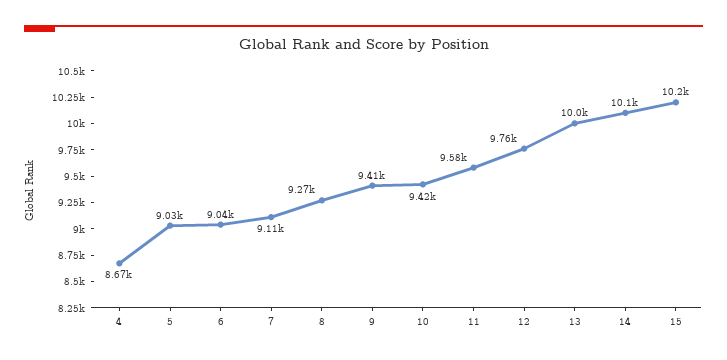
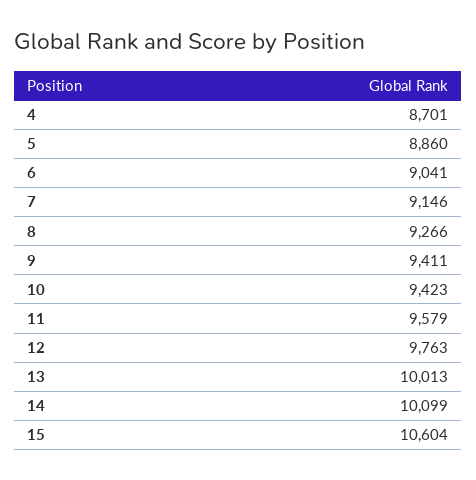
  {
-   "4": 8670,
+   "4": 8701,
-   "5": 9030,
+   "5": 8860,
    "6": 9041,
-   "7": 9110,
+   "7": 9146,
    "8": 9266,
    "9": 9411,
    "10": 9423,
    "11": 9579,
    "12": 9763,
    "13": 10013,
    "14": 10099,
-   "15": 10200
+   "15": 10604
  }

